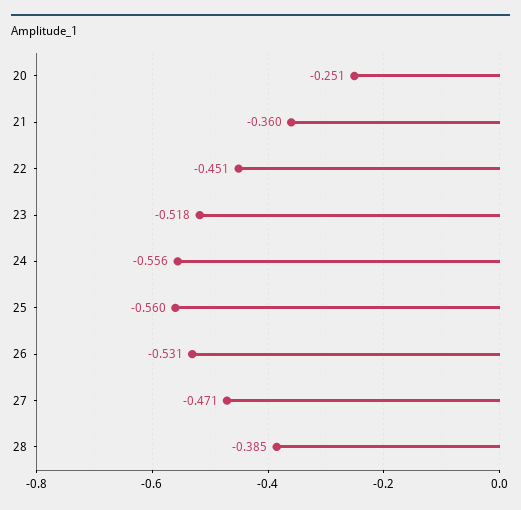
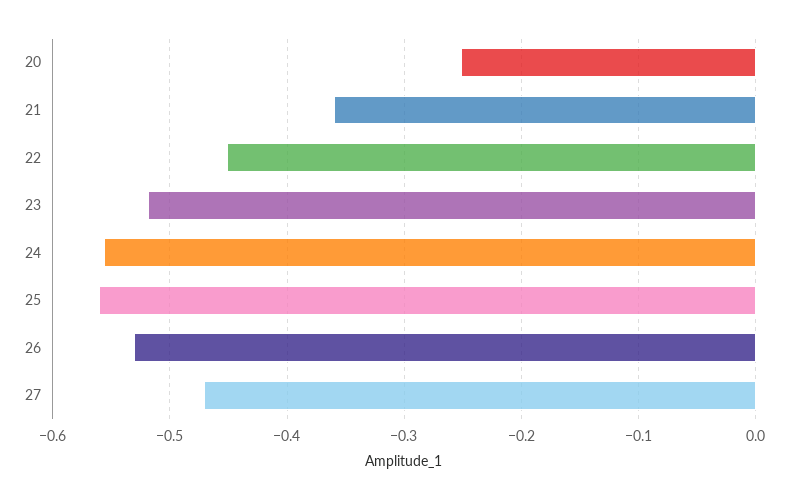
  {
    "20": -0.251,
    "21": -0.36,
    "22": -0.451,
    "23": -0.518,
    "24": -0.556,
    "25": -0.56,
    "26": -0.531,
-   "27": -0.471,
+   "27": -0.471
-   "28": -0.385
  }

